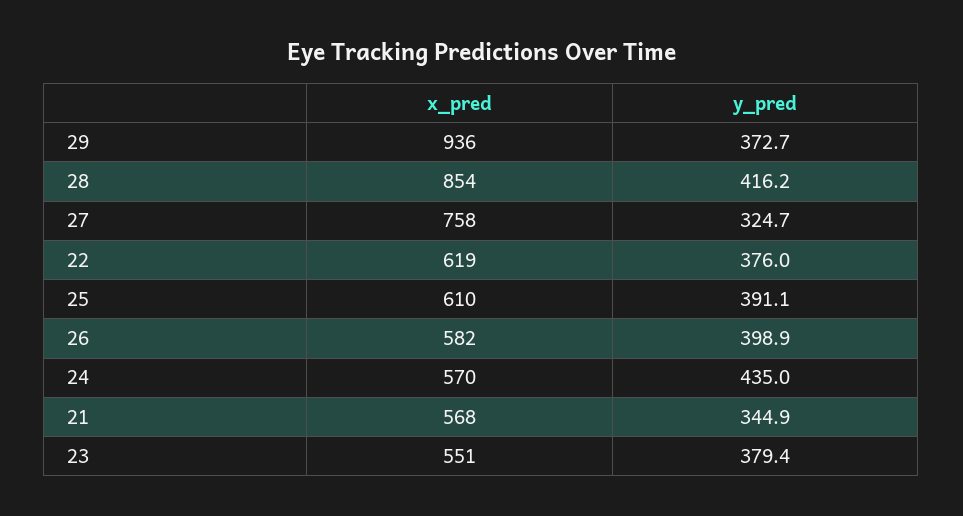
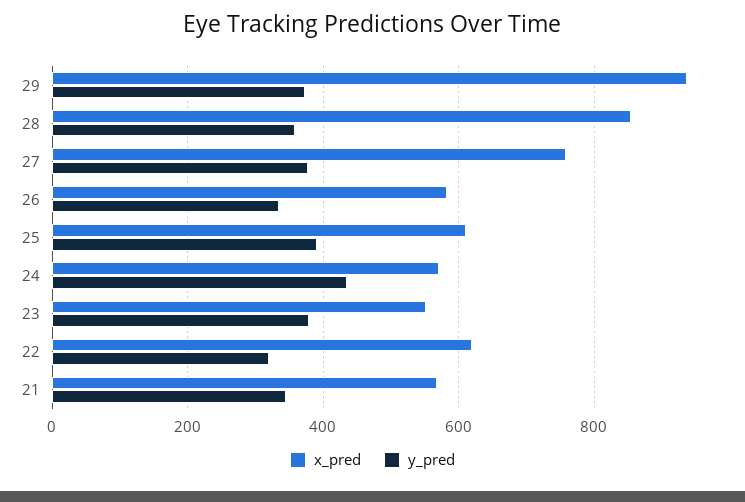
  {
    "x_pred": {
      "29": 936,
      "28": 854,
      "27": 758,
      "22": 619,
      "25": 610,
      "26": 582,
      "24": 570,
      "21": 568,
      "23": 551
    },
    "y_pred": {
      "29": 372.7,
-     "28": 416.2,
+     "28": 360,
-     "27": 324.7,
+     "27": 380,
-     "22": 376,
+     "22": 320,
      "25": 391.1,
-     "26": 398.9,
+     "26": 340,
      "24": 435,
      "21": 344.9,
      "23": 379.4
    }
  }

